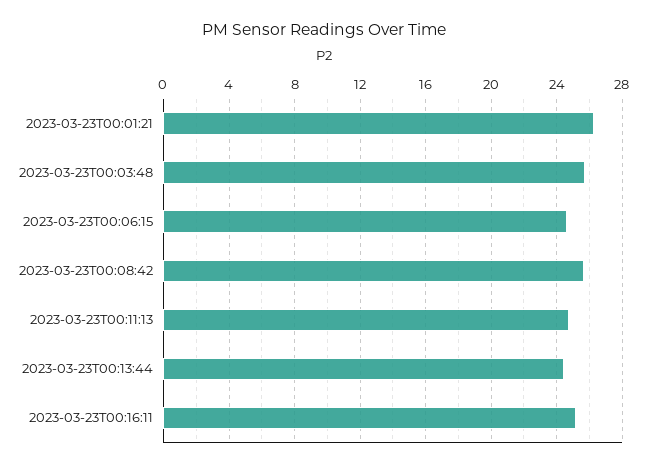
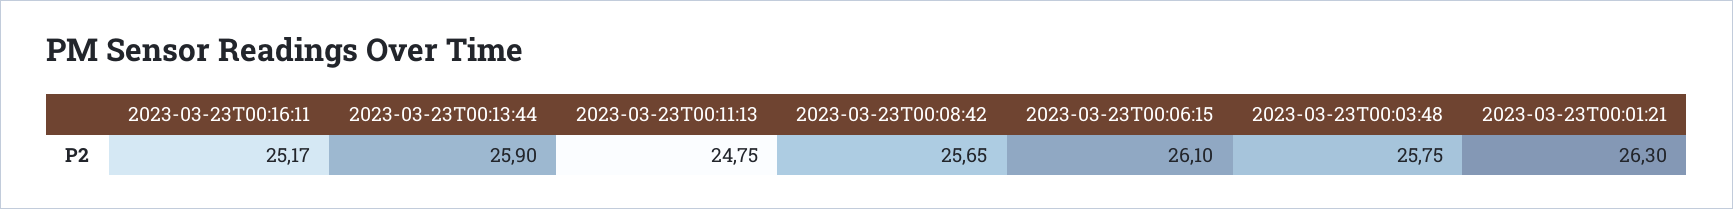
  {
    "2023-03-23T00:01:21": 26.3,
    "2023-03-23T00:03:48": 25.75,
-   "2023-03-23T00:06:15": 24.5,
+   "2023-03-23T00:06:15": 26.1,
    "2023-03-23T00:08:42": 25.65,
    "2023-03-23T00:11:13": 24.75,
-   "2023-03-23T00:13:44": 24.5,
+   "2023-03-23T00:13:44": 25.9,
    "2023-03-23T00:16:11": 25.17
  }

